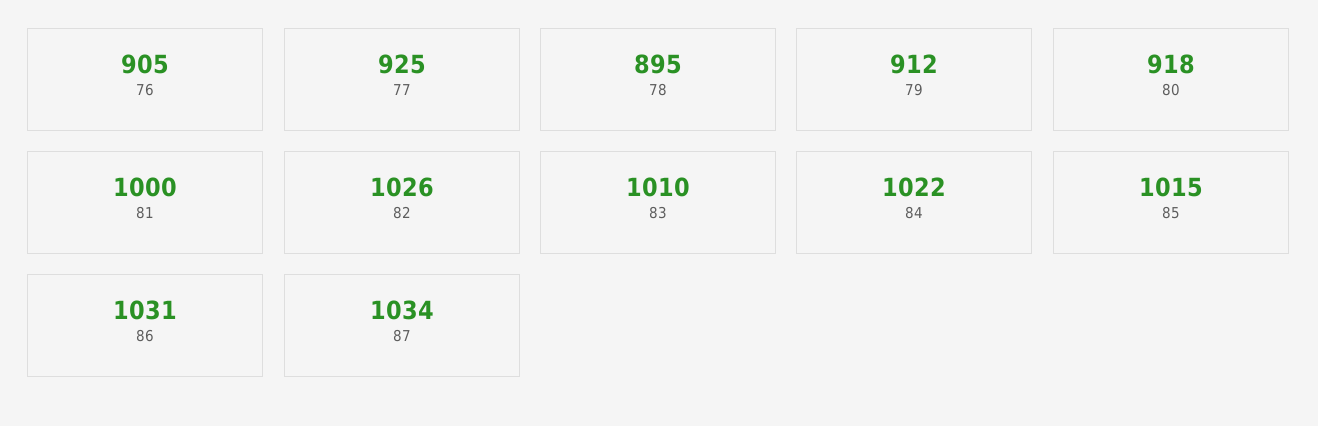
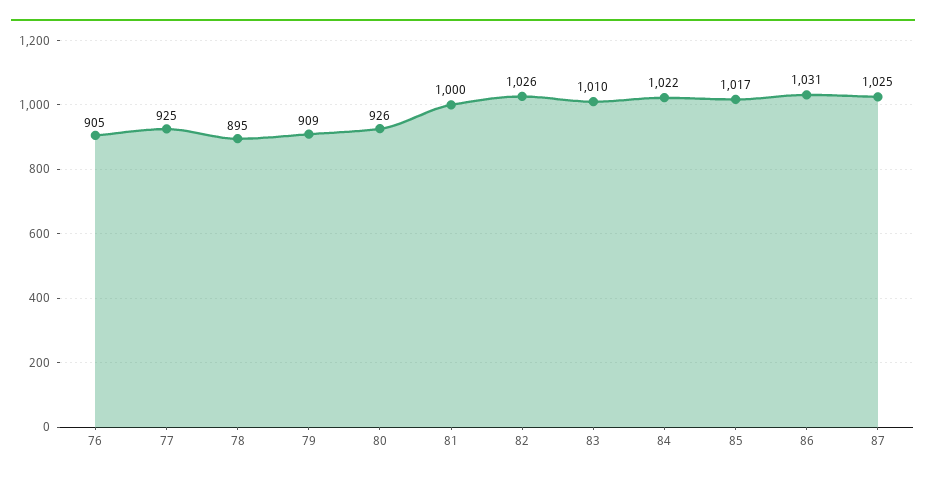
  {
    "76": 905,
    "77": 925,
    "78": 895,
-   "79": 912,
+   "79": 909,
-   "80": 918,
+   "80": 926,
    "81": 1000,
    "82": 1026,
    "83": 1010,
    "84": 1022,
-   "85": 1015,
+   "85": 1017,
    "86": 1031,
-   "87": 1034
+   "87": 1025
  }

